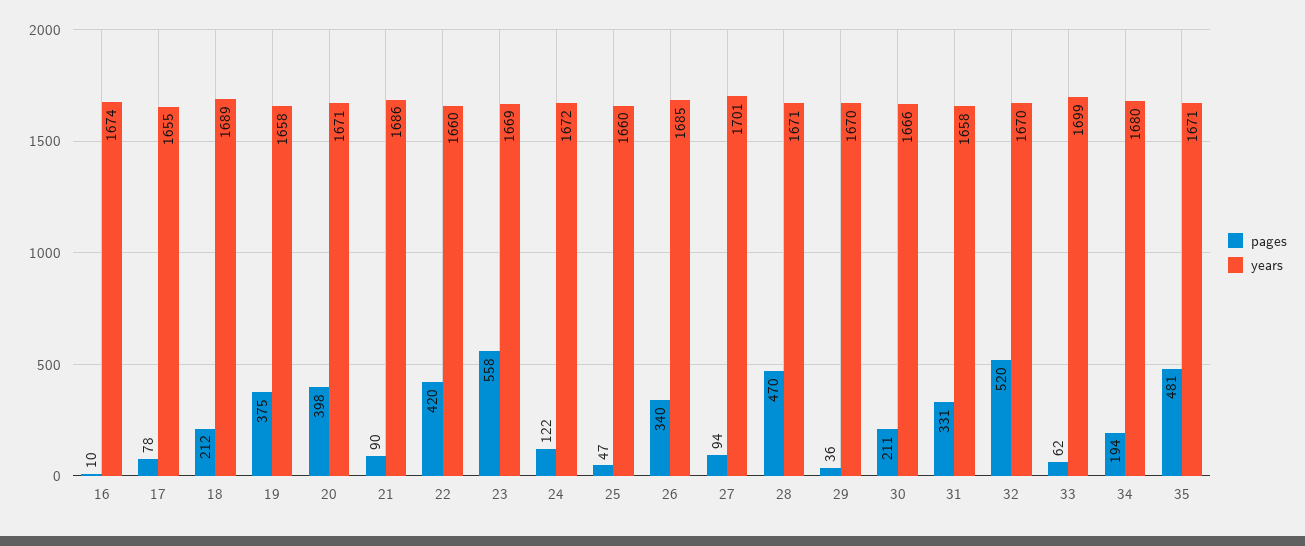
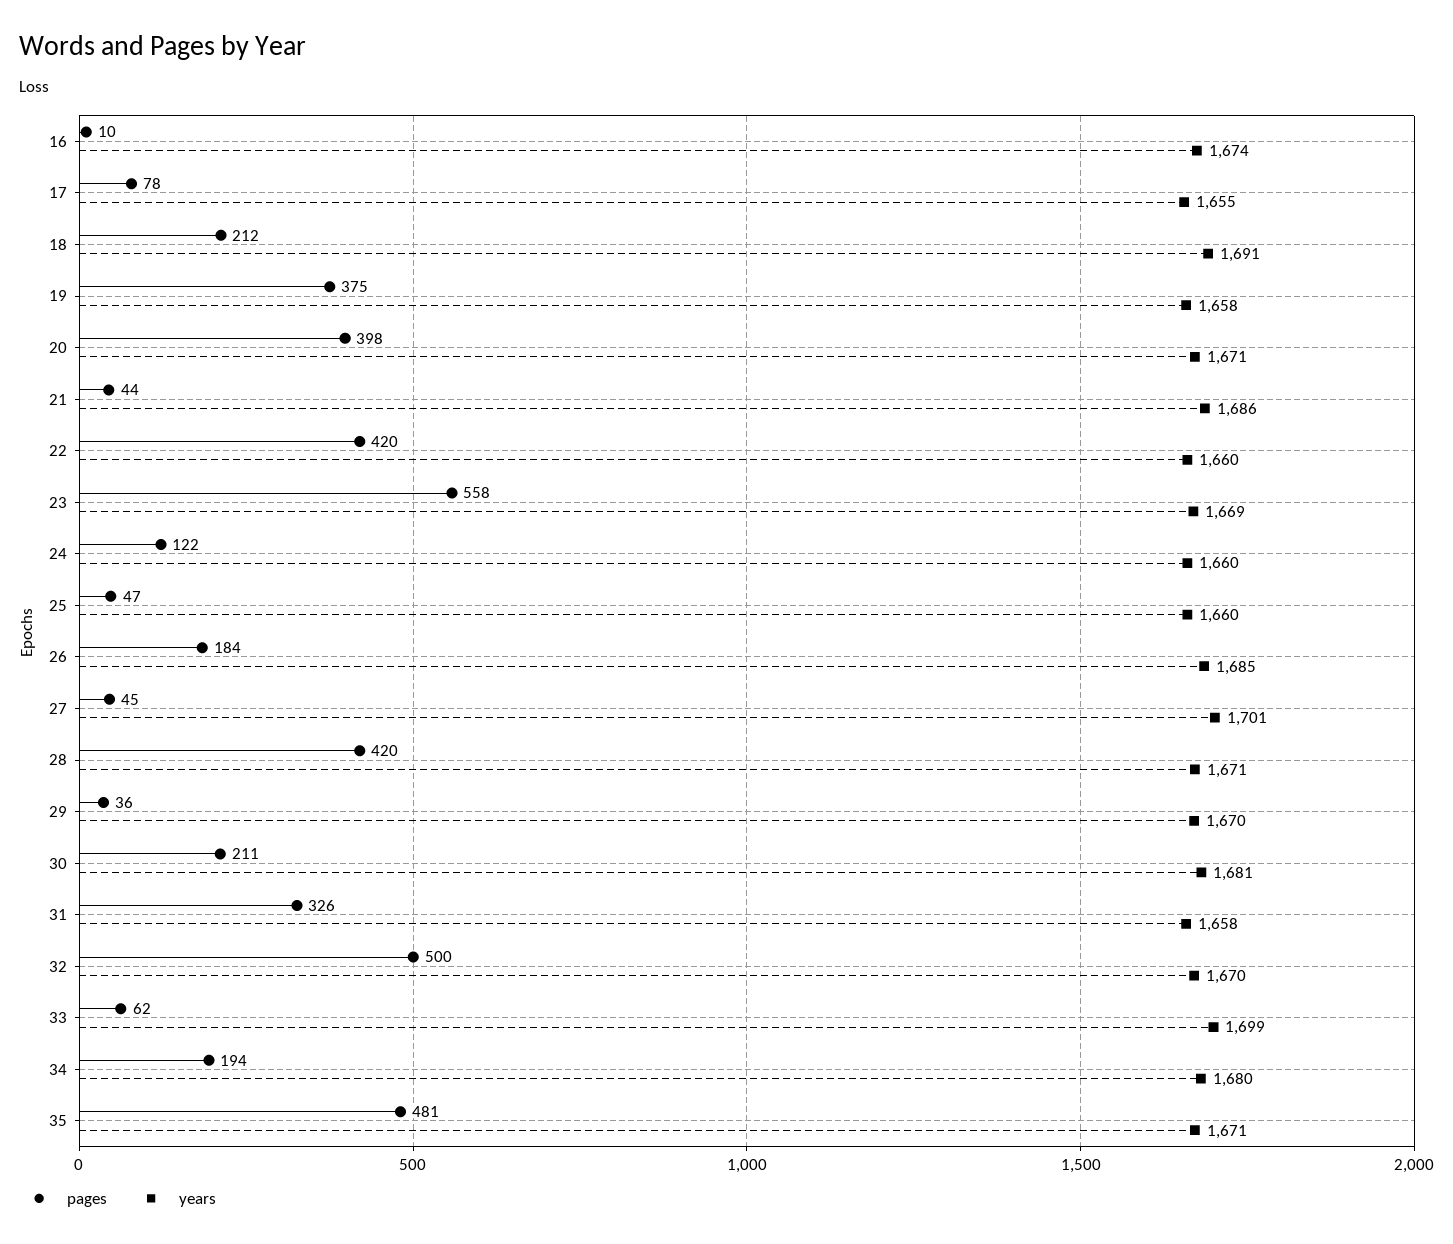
  {
    "pages": {
      "16": 10,
      "17": 78,
      "18": 212,
      "19": 375,
      "20": 398,
-     "21": 90,
+     "21": 44,
      "22": 420,
      "23": 558,
      "24": 122,
      "25": 47,
-     "26": 340,
+     "26": 184,
-     "27": 94,
+     "27": 45,
-     "28": 470,
+     "28": 420,
      "29": 36,
      "30": 211,
-     "31": 331,
+     "31": 326,
-     "32": 520,
+     "32": 500,
      "33": 62,
      "34": 194,
      "35": 481
    },
    "years": {
      "16": 1674,
      "17": 1655,
-     "18": 1689,
+     "18": 1691,
      "19": 1658,
      "20": 1671,
      "21": 1686,
      "22": 1660,
      "23": 1669,
-     "24": 1672,
+     "24": 1660,
      "25": 1660,
      "26": 1685,
      "27": 1701,
      "28": 1671,
      "29": 1670,
-     "30": 1666,
+     "30": 1681,
      "31": 1658,
      "32": 1670,
      "33": 1699,
      "34": 1680,
      "35": 1671
    }
  }

